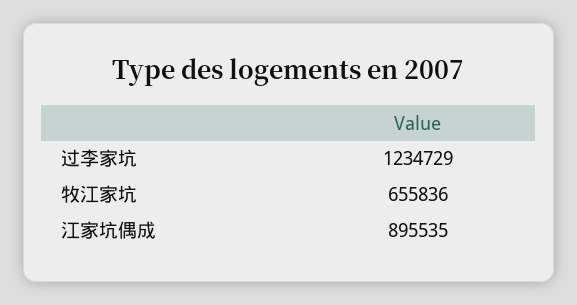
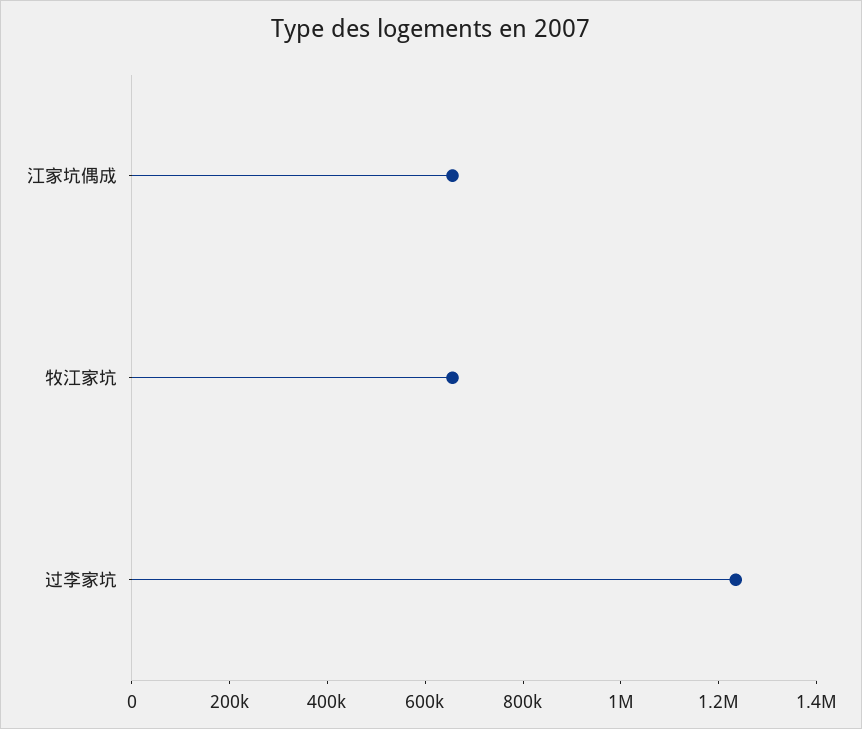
  {
    "过李家坑": 1234729,
    "牧江家坑": 655836,
-   "江家坑偶成": 895535
+   "江家坑偶成": 650000
  }

